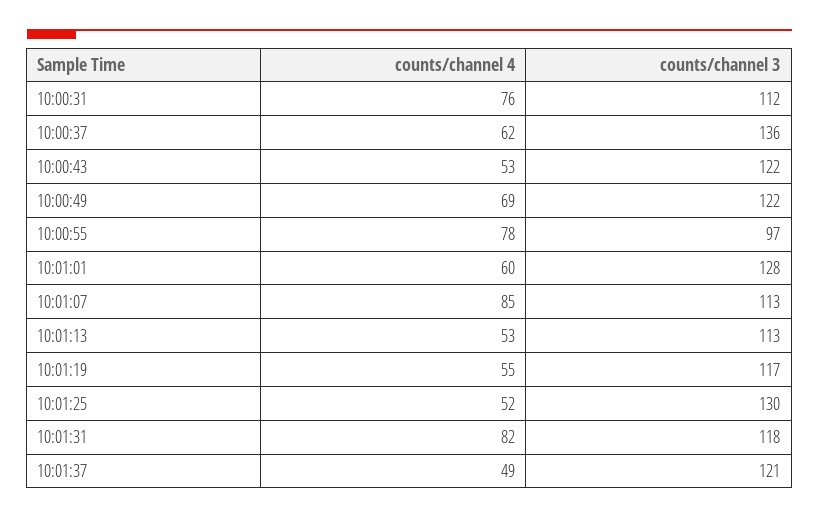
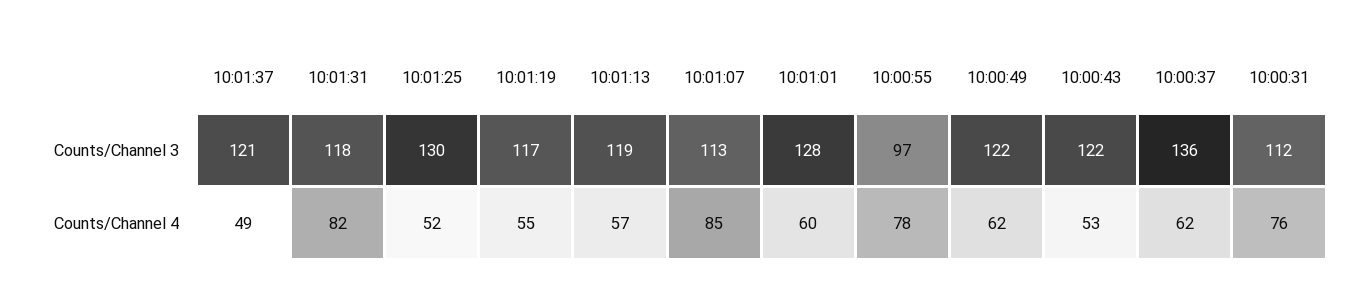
  {
    "counts/channel 4": {
      "10:00:31": 76,
      "10:00:37": 62,
      "10:00:43": 53,
-     "10:00:49": 69,
+     "10:00:49": 62,
      "10:00:55": 78,
      "10:01:01": 60,
      "10:01:07": 85,
-     "10:01:13": 53,
+     "10:01:13": 57,
      "10:01:19": 55,
      "10:01:25": 52,
      "10:01:31": 82,
      "10:01:37": 49
    },
    "counts/channel 3": {
      "10:00:31": 112,
      "10:00:37": 136,
      "10:00:43": 122,
      "10:00:49": 122,
      "10:00:55": 97,
      "10:01:01": 128,
      "10:01:07": 113,
-     "10:01:13": 113,
+     "10:01:13": 119,
      "10:01:19": 117,
      "10:01:25": 130,
      "10:01:31": 118,
      "10:01:37": 121
    }
  }

